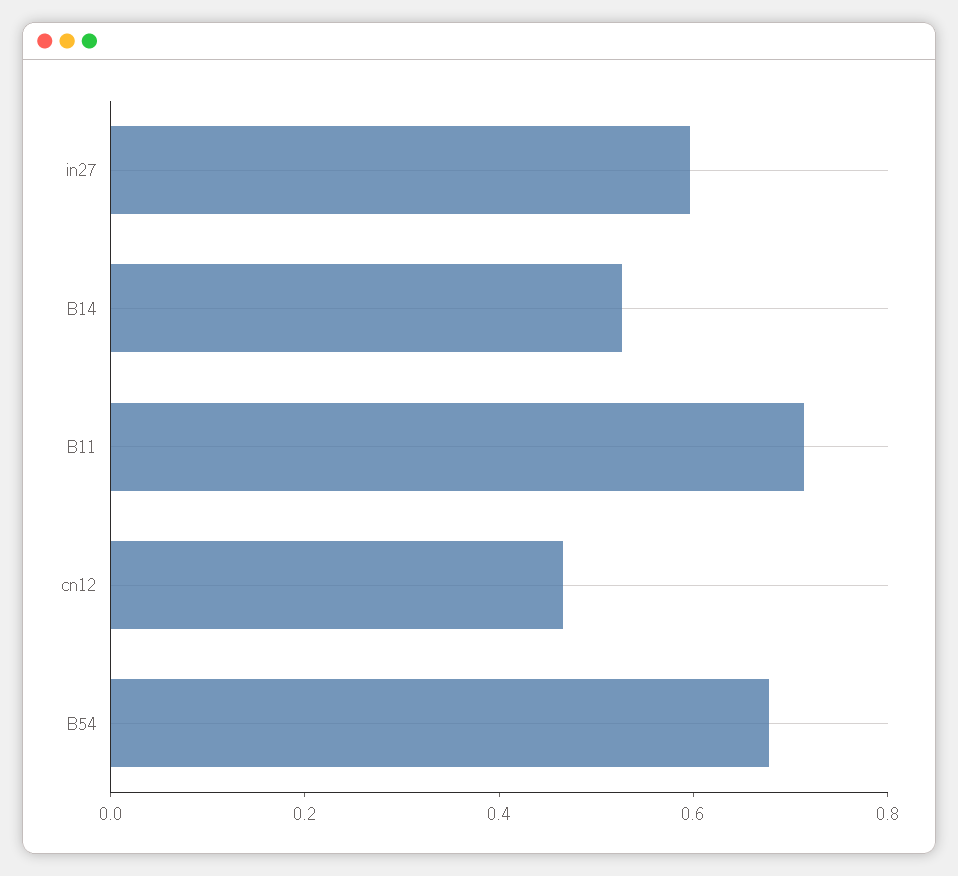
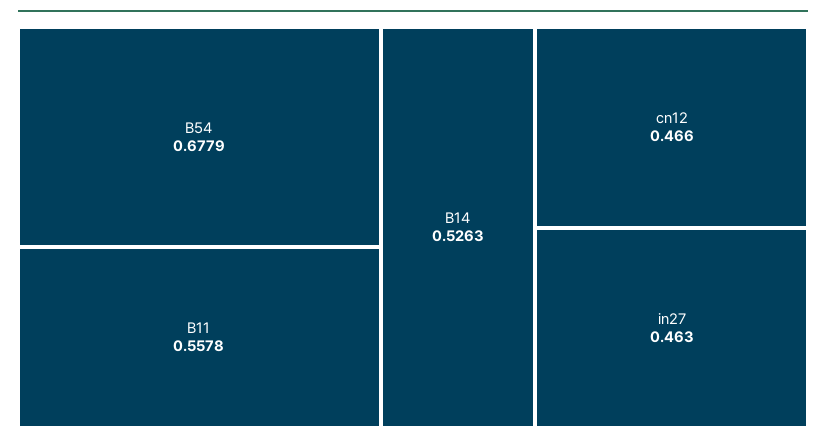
  {
-   "in27": 0.6,
+   "in27": 0.463,
    "B14": 0.5263,
-   "B11": 0.7,
+   "B11": 0.5578,
    "cn12": 0.466,
    "B54": 0.6779
  }

